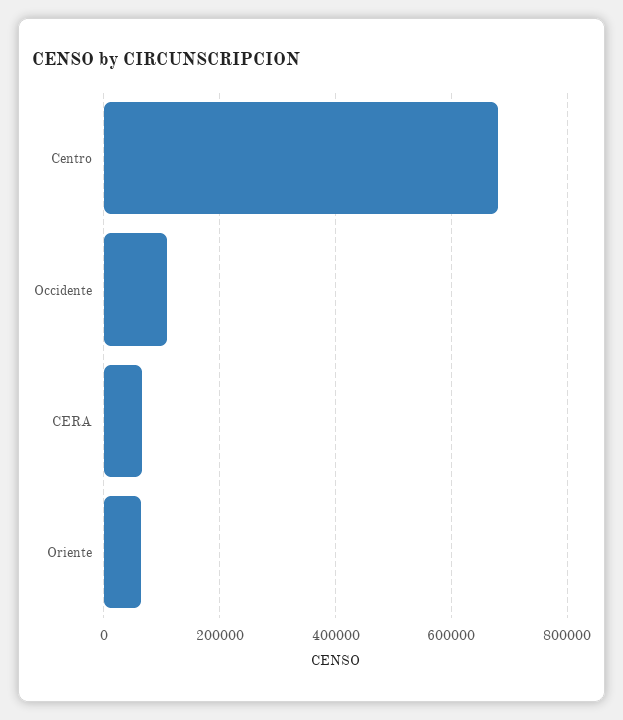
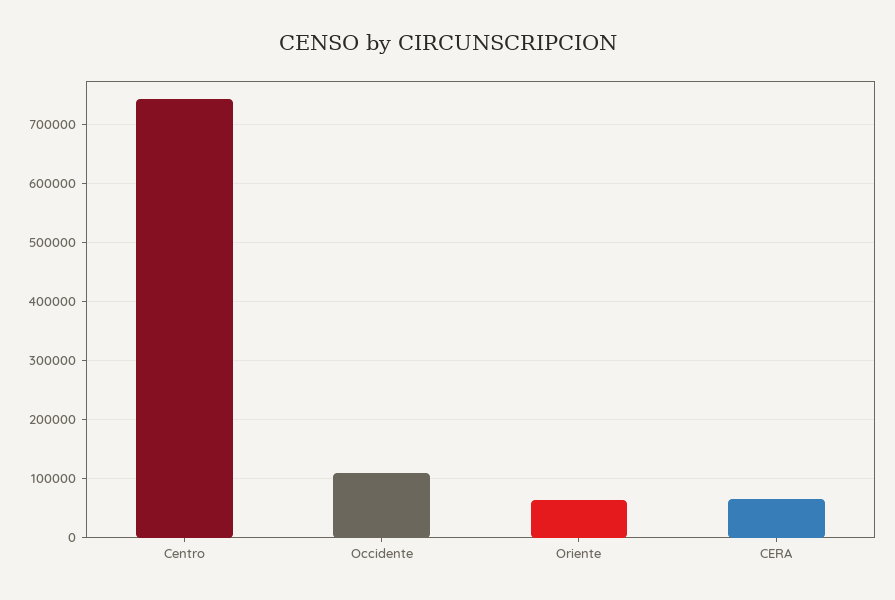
  {
-   "Centro": 680000,
+   "Centro": 740000,
    "Occidente": 100000,
    "CERA": 60000,
    "Oriente": 60000
  }

